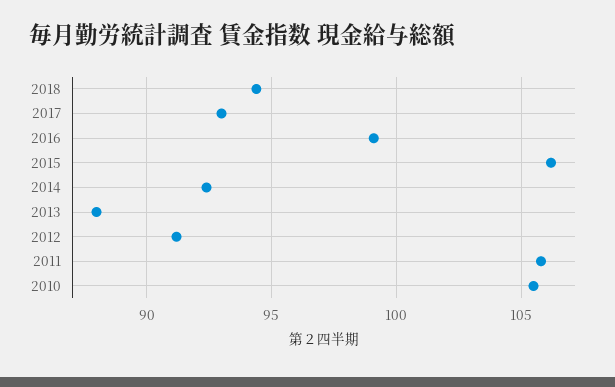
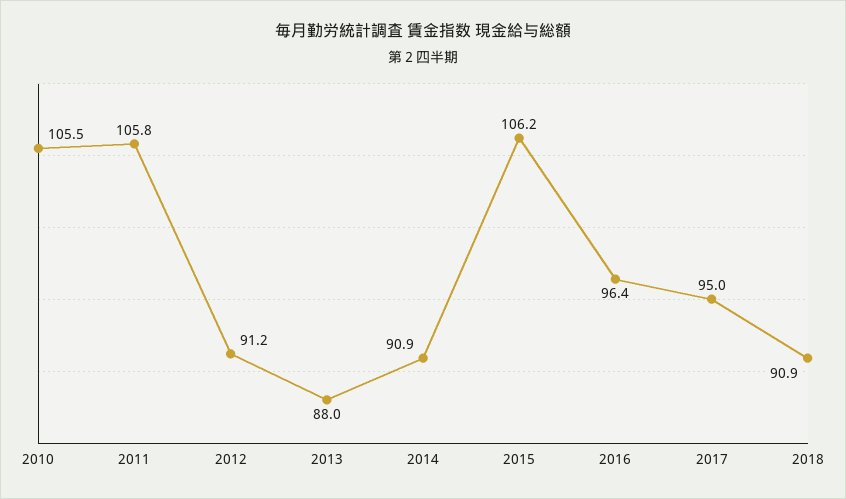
  {
-   "2018": 94.5,
+   "2018": 90.9,
-   "2017": 93,
+   "2017": 95,
-   "2016": 99,
+   "2016": 96.4,
    "2015": 106.2,
-   "2014": 92.5,
+   "2014": 90.9,
    "2013": 88,
    "2012": 91.2,
    "2011": 105.8,
    "2010": 105.5
  }

